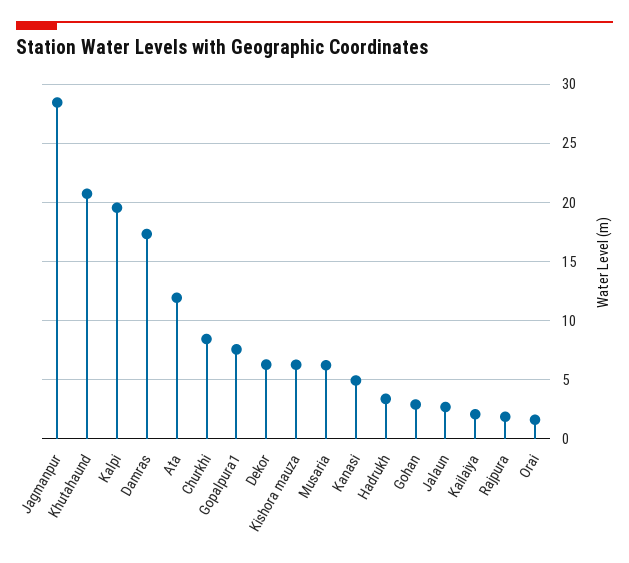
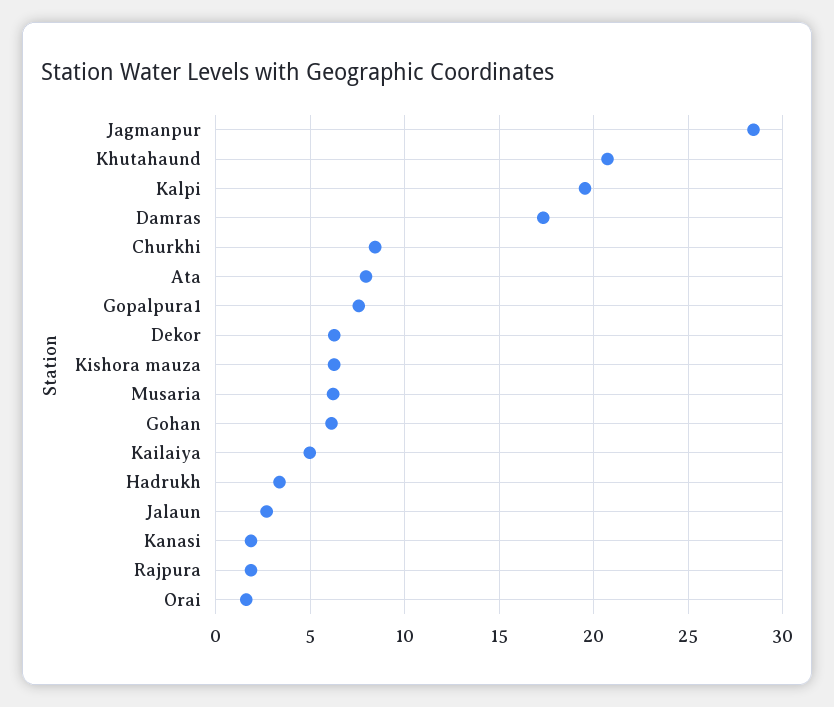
  {
    "Jagmanpur": 28.5,
    "Khutahaund": 20.5,
    "Kalpi": 19.5,
    "Damras": 17.5,
-   "Ata": 12,
+   "Ata": 8,
    "Churkhi": 8.5,
    "Gopalpura1": 7.5,
    "Dekor": 6.5,
    "Kishora mauza": 6.5,
    "Musaria": 6,
-   "Kanasi": 5,
+   "Kanasi": 2,
    "Hadrukh": 3.5,
-   "Gohan": 3,
+   "Gohan": 6,
    "Jalaun": 2.5,
-   "Kailaiya": 2,
+   "Kailaiya": 5,
    "Rajpura": 2,
    "Orai": 1.5
  }

